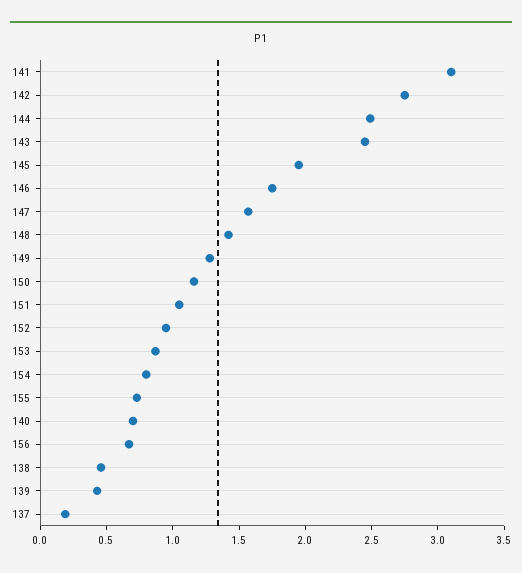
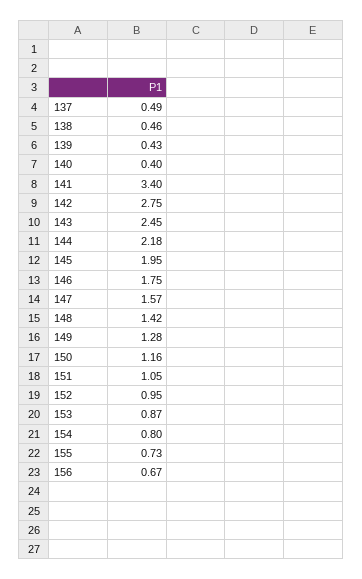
  {
-   "141": 3.1,
+   "141": 3.4,
    "142": 2.75,
-   "144": 2.5,
+   "144": 2.18,
    "143": 2.45,
    "145": 1.95,
    "146": 1.75,
    "147": 1.57,
    "148": 1.42,
    "149": 1.28,
    "150": 1.16,
    "151": 1.05,
    "152": 0.95,
    "153": 0.87,
    "154": 0.8,
    "155": 0.73,
-   "140": 0.7,
+   "140": 0.4,
    "156": 0.67,
    "138": 0.46,
    "139": 0.43,
-   "137": 0.2
+   "137": 0.49
  }

